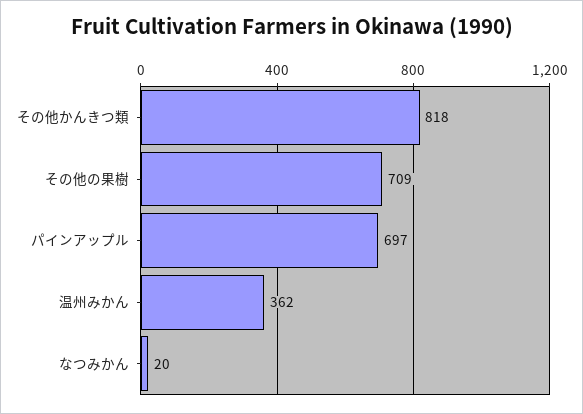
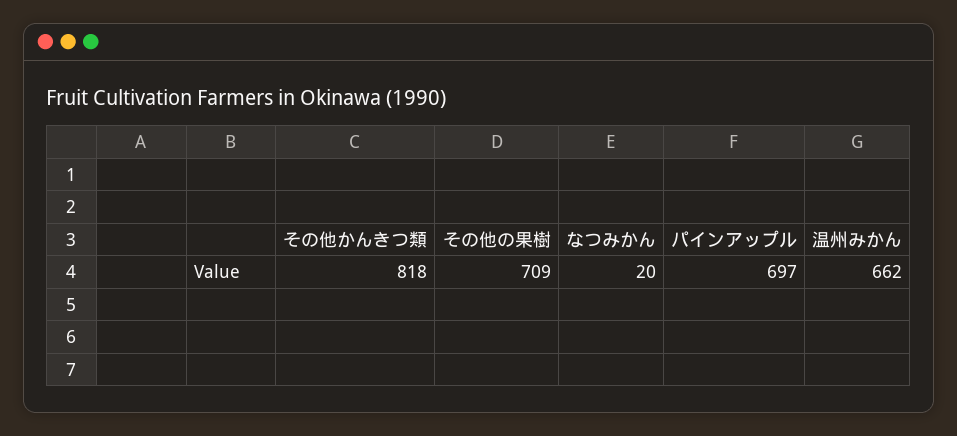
  {
    "その他かんきつ類": 818,
    "その他の果樹": 709,
    "パインアップル": 697,
-   "温州みかん": 362,
+   "温州みかん": 662,
    "なつみかん": 20
  }

